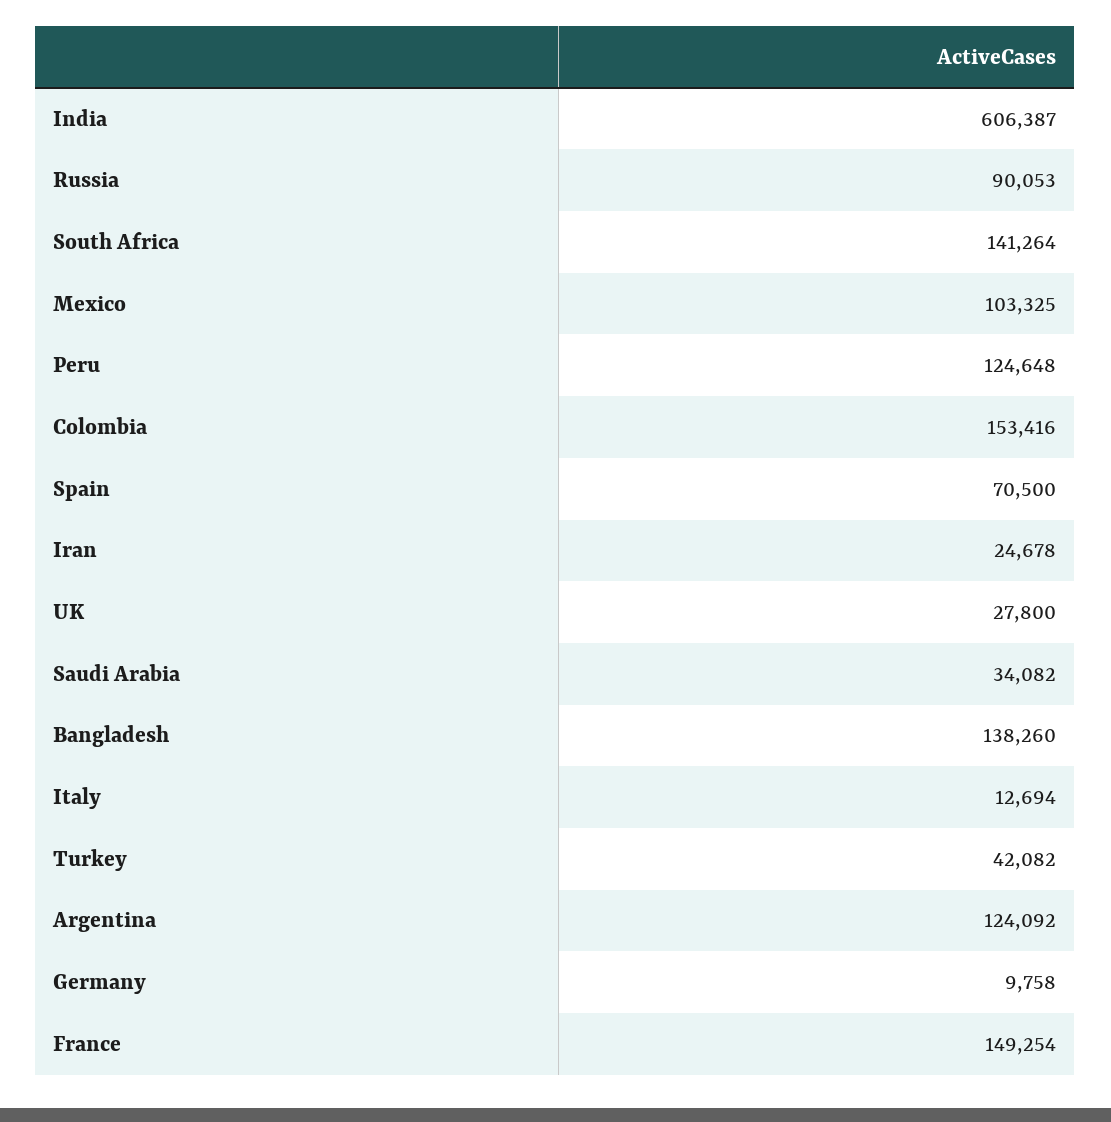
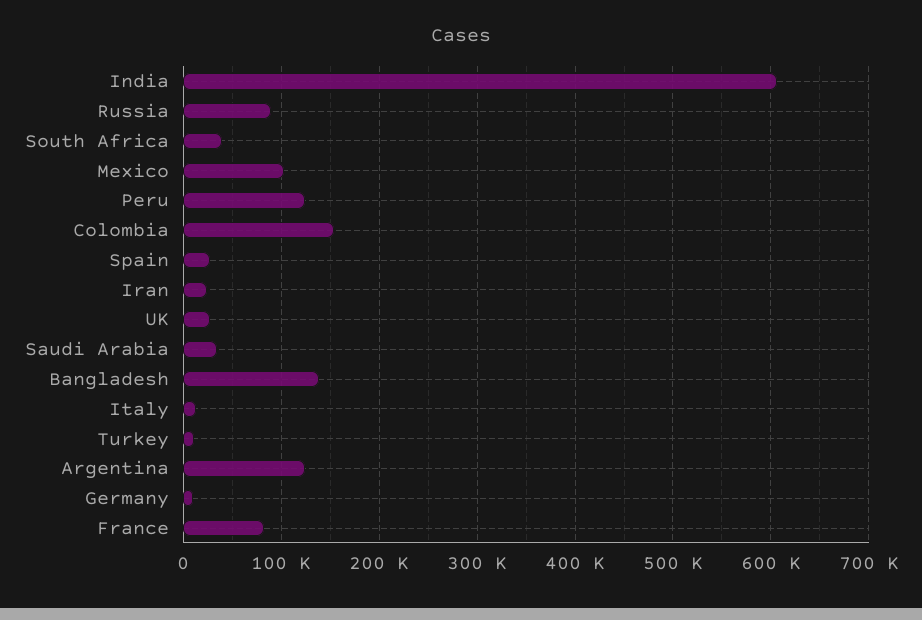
  {
    "India": 606387,
    "Russia": 90053,
-   "South Africa": 141264,
+   "South Africa": 40000,
    "Mexico": 103325,
    "Peru": 124648,
    "Colombia": 153416,
-   "Spain": 70500,
+   "Spain": 30000,
    "Iran": 24678,
    "UK": 27800,
    "Saudi Arabia": 34082,
    "Bangladesh": 138260,
    "Italy": 12694,
-   "Turkey": 42082,
+   "Turkey": 10000,
    "Argentina": 124092,
    "Germany": 9758,
-   "France": 149254
+   "France": 80000
  }

